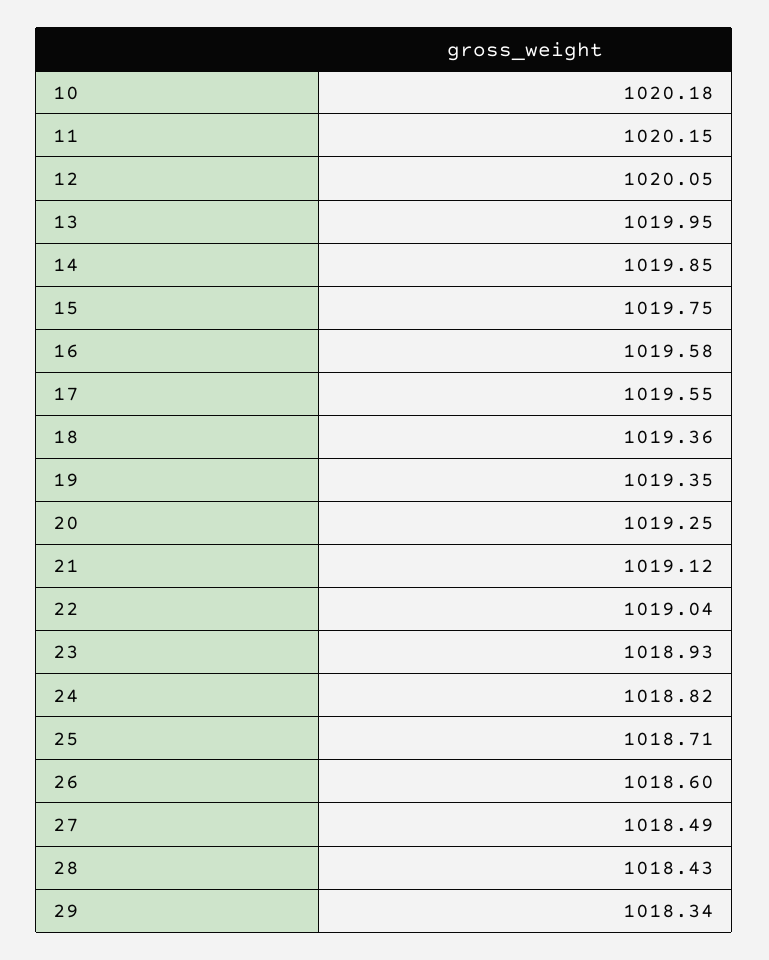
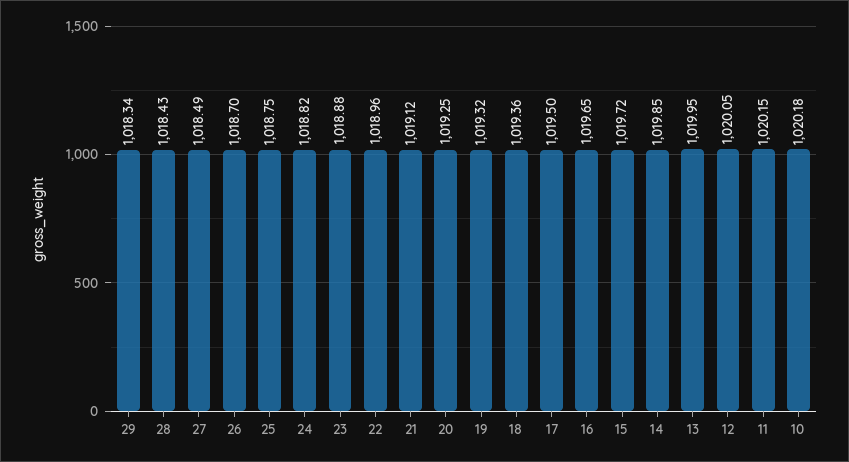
  {
    "10": 1020.18,
    "11": 1020.15,
    "12": 1020.05,
    "13": 1019.95,
    "14": 1019.85,
-   "15": 1019.75,
+   "15": 1019.72,
-   "16": 1019.58,
+   "16": 1019.65,
-   "17": 1019.55,
+   "17": 1019.5,
    "18": 1019.36,
-   "19": 1019.35,
+   "19": 1019.32,
    "20": 1019.25,
    "21": 1019.12,
-   "22": 1019.04,
+   "22": 1018.96,
-   "23": 1018.93,
+   "23": 1018.88,
    "24": 1018.82,
-   "25": 1018.71,
+   "25": 1018.75,
-   "26": 1018.6,
+   "26": 1018.7,
    "27": 1018.49,
    "28": 1018.43,
    "29": 1018.34
  }

